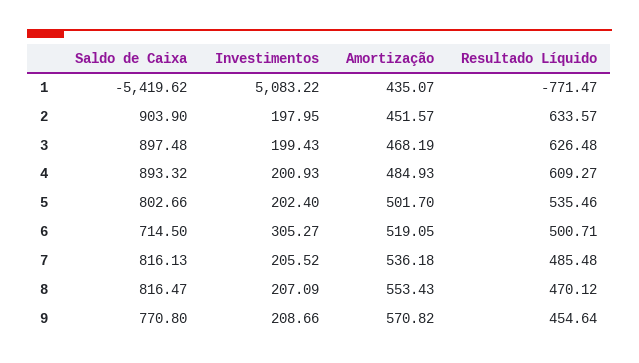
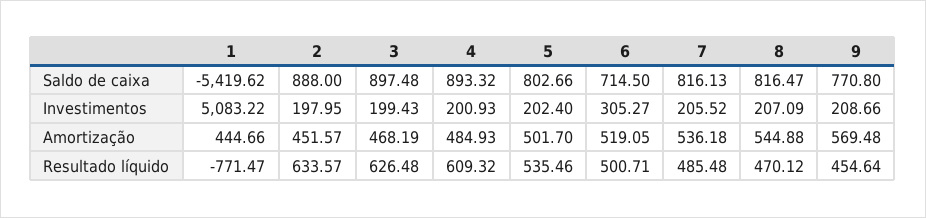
  {
    "Saldo de Caixa": {
      "1": -5419.62,
-     "2": 903.9,
+     "2": 888,
      "3": 897.48,
      "4": 893.32,
      "5": 802.66,
      "6": 714.5,
      "7": 816.13,
      "8": 816.47,
      "9": 770.8
    },
    "Investimentos": {
      "1": 5083.22,
      "2": 197.95,
      "3": 199.43,
      "4": 200.93,
      "5": 202.4,
      "6": 305.27,
      "7": 205.52,
      "8": 207.09,
      "9": 208.66
    },
    "Amortização": {
-     "1": 435.07,
+     "1": 444.66,
      "2": 451.57,
      "3": 468.19,
      "4": 484.93,
      "5": 501.7,
      "6": 519.05,
      "7": 536.18,
-     "8": 553.43,
+     "8": 544.88,
-     "9": 570.82
+     "9": 569.48
    },
    "Resultado Líquido": {
      "1": -771.47,
      "2": 633.57,
      "3": 626.48,
-     "4": 609.27,
+     "4": 609.32,
      "5": 535.46,
      "6": 500.71,
      "7": 485.48,
      "8": 470.12,
      "9": 454.64
    }
  }

